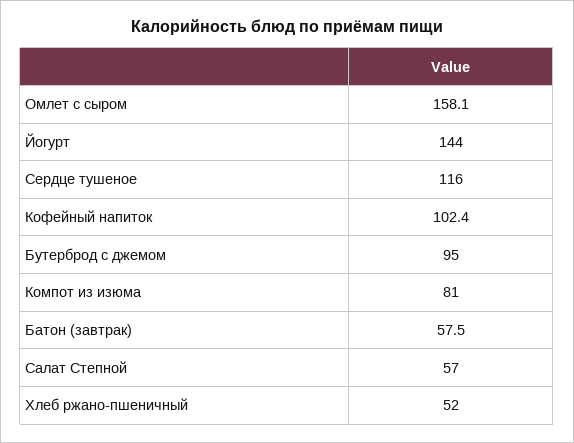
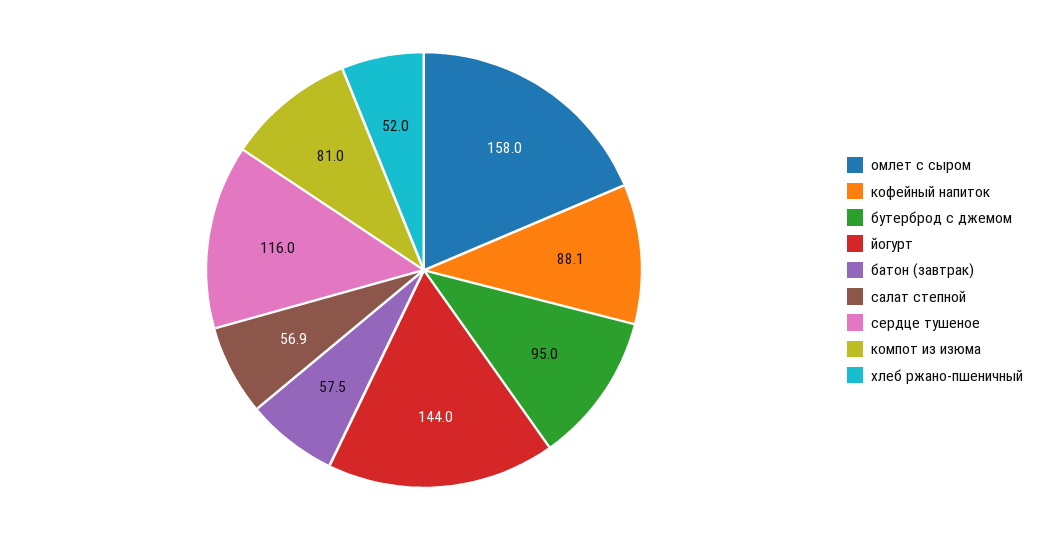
  {
-   "Омлет с сыром": 158.1,
+   "Омлет с сыром": 158,
    "Йогурт": 144,
    "Сердце тушеное": 116,
-   "Кофейный напиток": 102.4,
+   "Кофейный напиток": 88.1,
    "Бутерброд с джемом": 95,
    "Компот из изюма": 81,
    "Батон (завтрак)": 57.5,
-   "Салат Степной": 57,
+   "Салат Степной": 56.9,
    "Хлеб ржано-пшеничный": 52
  }

